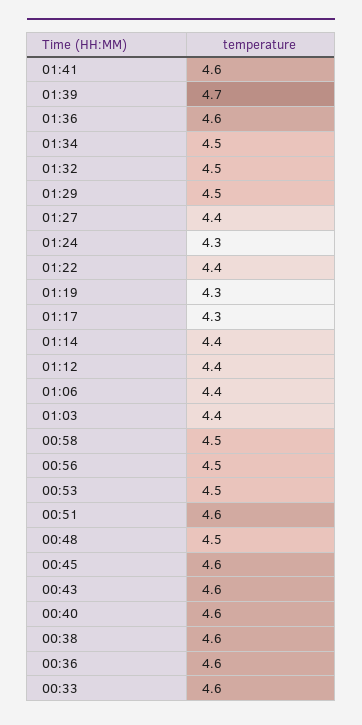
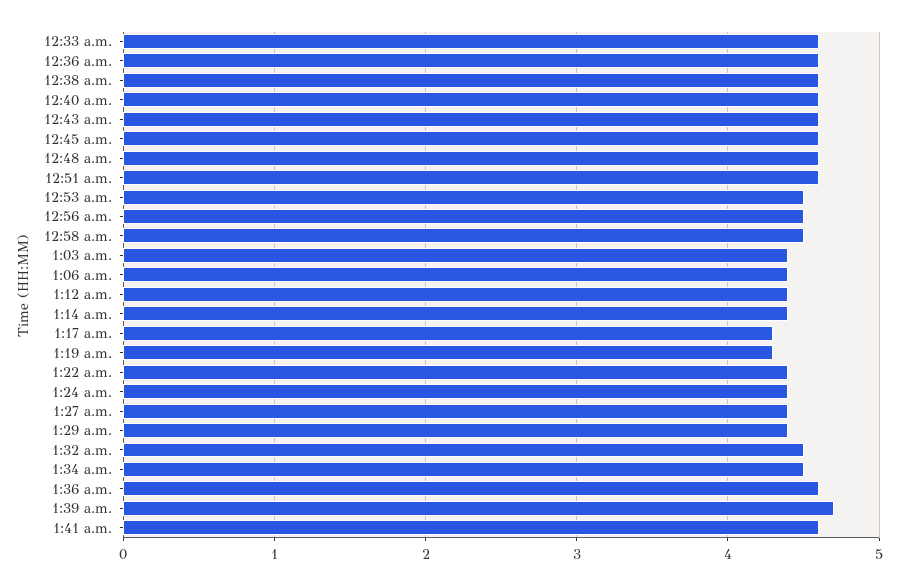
  {
    "01:41": 4.6,
    "01:39": 4.7,
    "01:36": 4.6,
    "01:34": 4.5,
    "01:32": 4.5,
-   "01:29": 4.5,
+   "01:29": 4.4,
    "01:27": 4.4,
-   "01:24": 4.3,
+   "01:24": 4.4,
    "01:22": 4.4,
    "01:19": 4.3,
    "01:17": 4.3,
    "01:14": 4.4,
    "01:12": 4.4,
    "01:06": 4.4,
    "01:03": 4.4,
    "00:58": 4.5,
    "00:56": 4.5,
    "00:53": 4.5,
    "00:51": 4.6,
-   "00:48": 4.5,
+   "00:48": 4.6,
    "00:45": 4.6,
    "00:43": 4.6,
    "00:40": 4.6,
    "00:38": 4.6,
    "00:36": 4.6,
    "00:33": 4.6
  }

